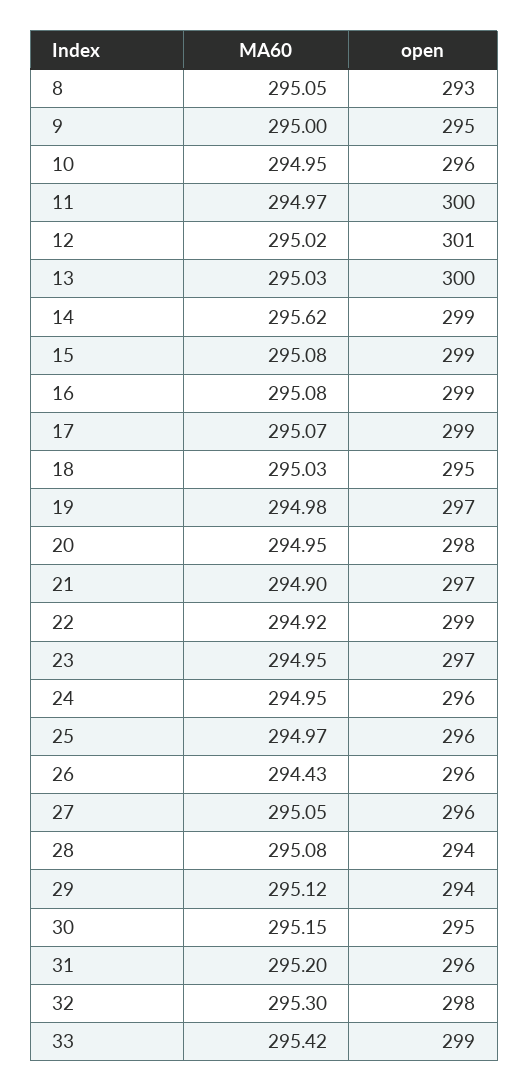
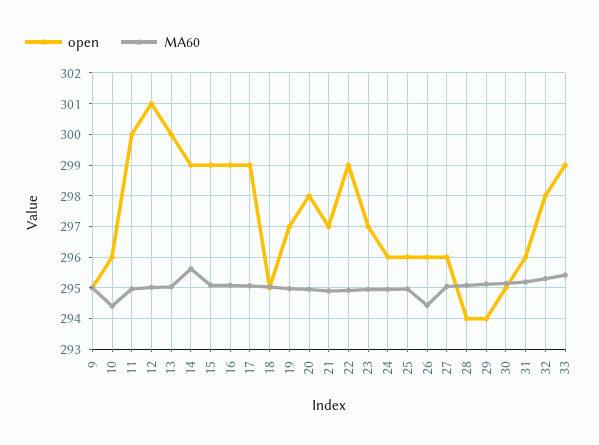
  {
    "MA60": {
-     "8": 295.05,
      "9": 295,
-     "10": 294.95,
+     "10": 294.4,
      "11": 294.97,
      "12": 295.02,
      "13": 295.03,
      "14": 295.62,
      "15": 295.08,
      "16": 295.08,
      "17": 295.07,
      "18": 295.03,
      "19": 294.98,
      "20": 294.95,
      "21": 294.9,
      "22": 294.92,
      "23": 294.95,
      "24": 294.95,
      "25": 294.97,
      "26": 294.43,
      "27": 295.05,
      "28": 295.08,
      "29": 295.12,
      "30": 295.15,
      "31": 295.2,
      "32": 295.3,
      "33": 295.42
    },
    "open": {
-     "8": 293,
      "9": 295,
      "10": 296,
      "11": 300,
      "12": 301,
      "13": 300,
      "14": 299,
      "15": 299,
      "16": 299,
      "17": 299,
      "18": 295,
      "19": 297,
      "20": 298,
      "21": 297,
      "22": 299,
      "23": 297,
      "24": 296,
      "25": 296,
      "26": 296,
      "27": 296,
      "28": 294,
      "29": 294,
      "30": 295,
      "31": 296,
      "32": 298,
      "33": 299
    }
  }

